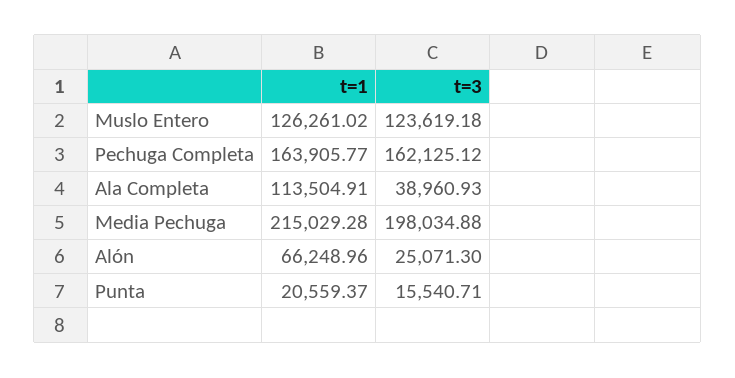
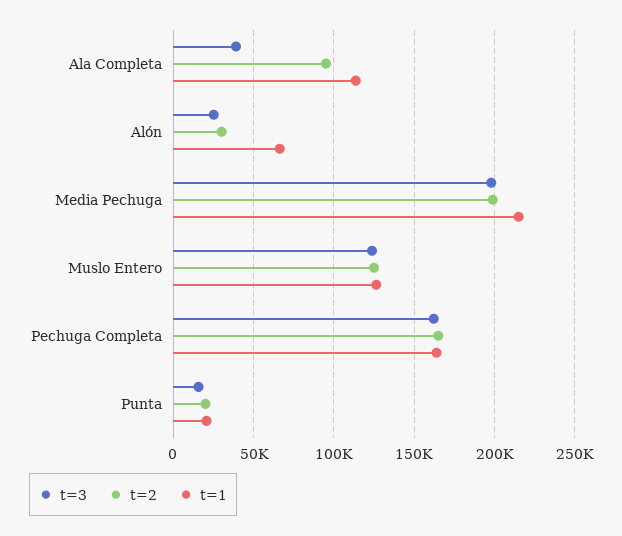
  {
    "t=1": {
      "Muslo Entero": 126261.02,
      "Pechuga Completa": 163905.77,
      "Ala Completa": 113504.91,
      "Media Pechuga": 215029.28,
      "Alón": 66248.96,
      "Punta": 20559.37
    },
    "t=3": {
      "Muslo Entero": 123619.18,
      "Pechuga Completa": 162125.12,
      "Ala Completa": 38960.93,
      "Media Pechuga": 198034.88,
      "Alón": 25071.3,
      "Punta": 15540.71
-   }
+   },
+   "t=2": {
+     "Ala Completa": 95000,
+     "Alón": 30000,
+     "Media Pechuga": 200000,
+     "Muslo Entero": 125000,
+     "Pechuga Completa": 165000,
+     "Punta": 20000
+   }
  }

